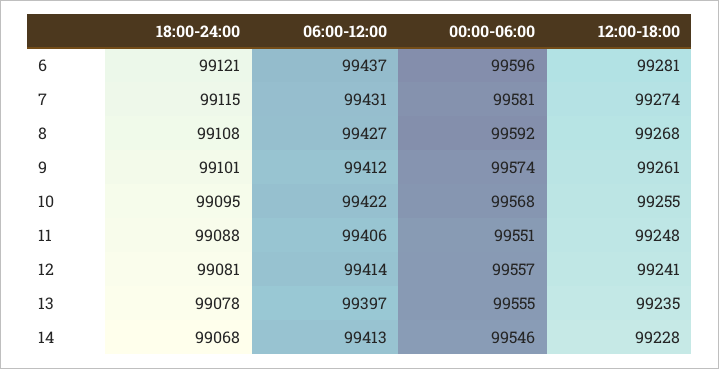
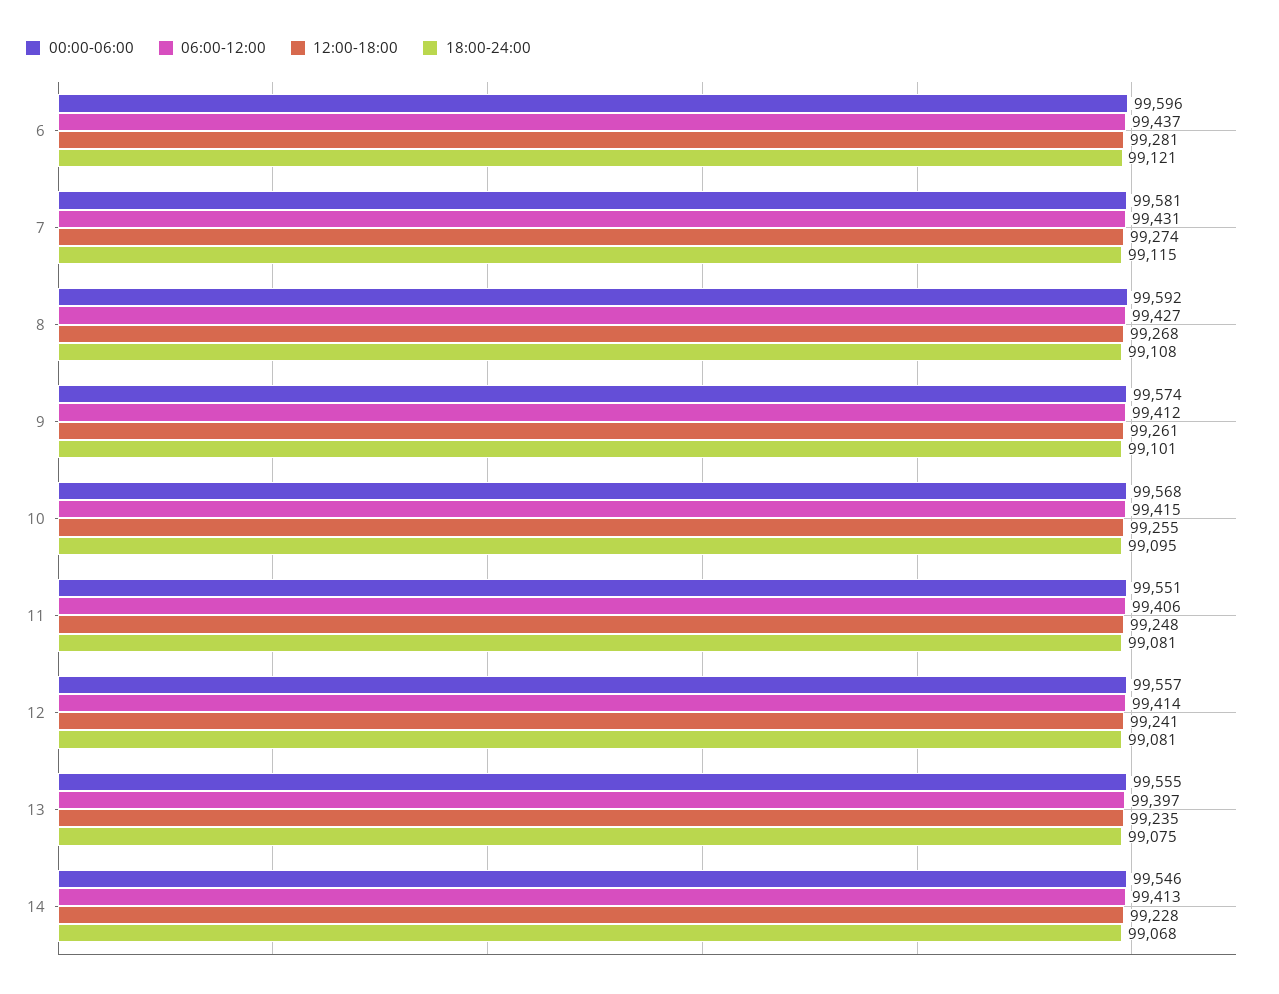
  {
    "18:00-24:00": {
      "6": 99121,
      "7": 99115,
      "8": 99108,
      "9": 99101,
      "10": 99095,
-     "11": 99088,
+     "11": 99081,
      "12": 99081,
-     "13": 99078,
+     "13": 99075,
      "14": 99068
    },
    "06:00-12:00": {
      "6": 99437,
      "7": 99431,
      "8": 99427,
      "9": 99412,
-     "10": 99422,
+     "10": 99415,
      "11": 99406,
      "12": 99414,
      "13": 99397,
      "14": 99413
    },
    "00:00-06:00": {
      "6": 99596,
      "7": 99581,
      "8": 99592,
      "9": 99574,
      "10": 99568,
      "11": 99551,
      "12": 99557,
      "13": 99555,
      "14": 99546
    },
    "12:00-18:00": {
      "6": 99281,
      "7": 99274,
      "8": 99268,
      "9": 99261,
      "10": 99255,
      "11": 99248,
      "12": 99241,
      "13": 99235,
      "14": 99228
    }
  }

